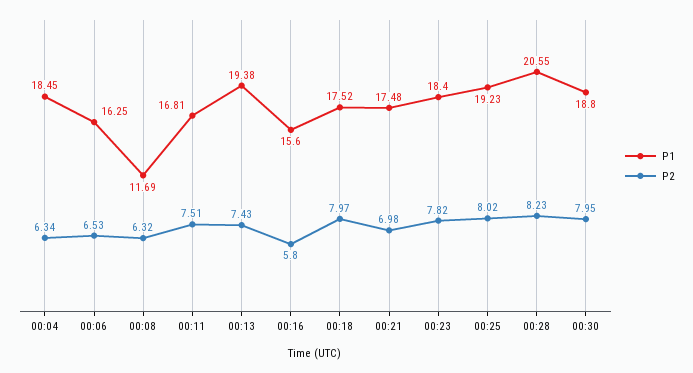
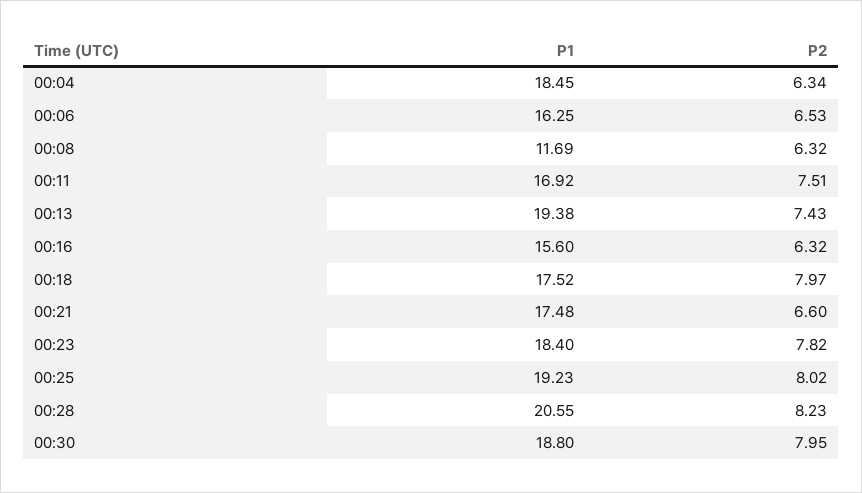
  {
    "P1": {
      "00:04": 18.45,
      "00:06": 16.25,
      "00:08": 11.69,
-     "00:11": 16.81,
+     "00:11": 16.92,
      "00:13": 19.38,
      "00:16": 15.6,
      "00:18": 17.52,
      "00:21": 17.48,
      "00:23": 18.4,
      "00:25": 19.23,
      "00:28": 20.55,
      "00:30": 18.8
    },
    "P2": {
      "00:04": 6.34,
      "00:06": 6.53,
      "00:08": 6.32,
      "00:11": 7.51,
      "00:13": 7.43,
-     "00:16": 5.8,
+     "00:16": 6.32,
      "00:18": 7.97,
-     "00:21": 6.98,
+     "00:21": 6.6,
      "00:23": 7.82,
      "00:25": 8.02,
      "00:28": 8.23,
      "00:30": 7.95
    }
  }

